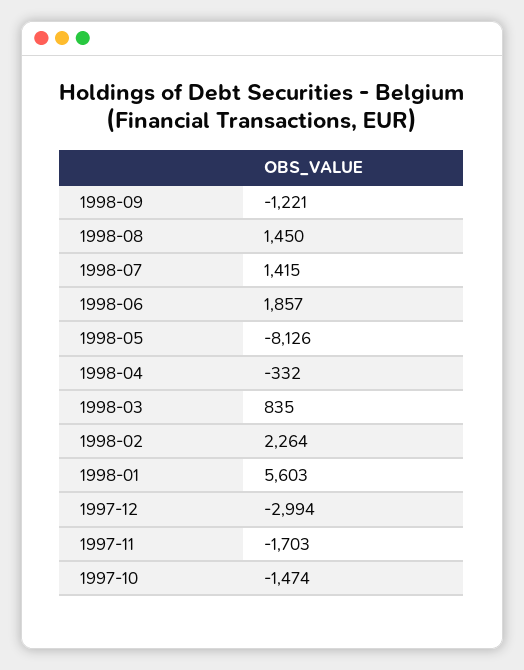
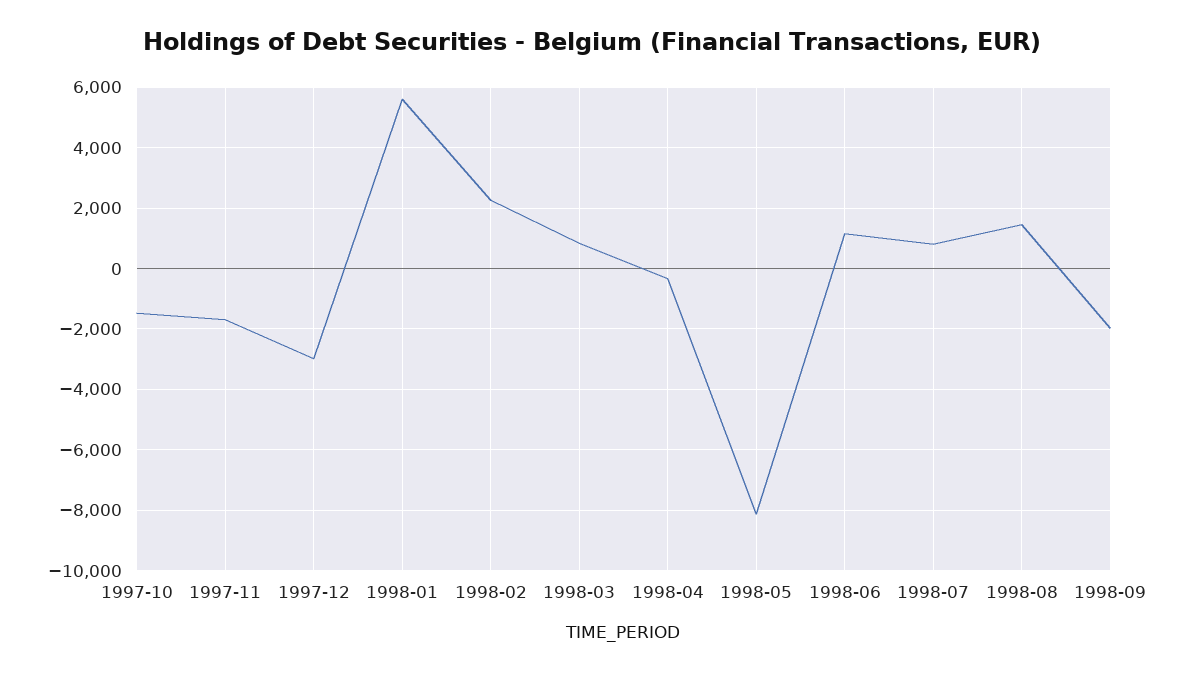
  {
-   "1998-09": -1221,
+   "1998-09": -2000,
    "1998-08": 1450,
-   "1998-07": 1415,
+   "1998-07": 800,
-   "1998-06": 1857,
+   "1998-06": 1200,
    "1998-05": -8126,
    "1998-04": -332,
    "1998-03": 835,
    "1998-02": 2264,
    "1998-01": 5603,
    "1997-12": -2994,
    "1997-11": -1703,
    "1997-10": -1474
  }

